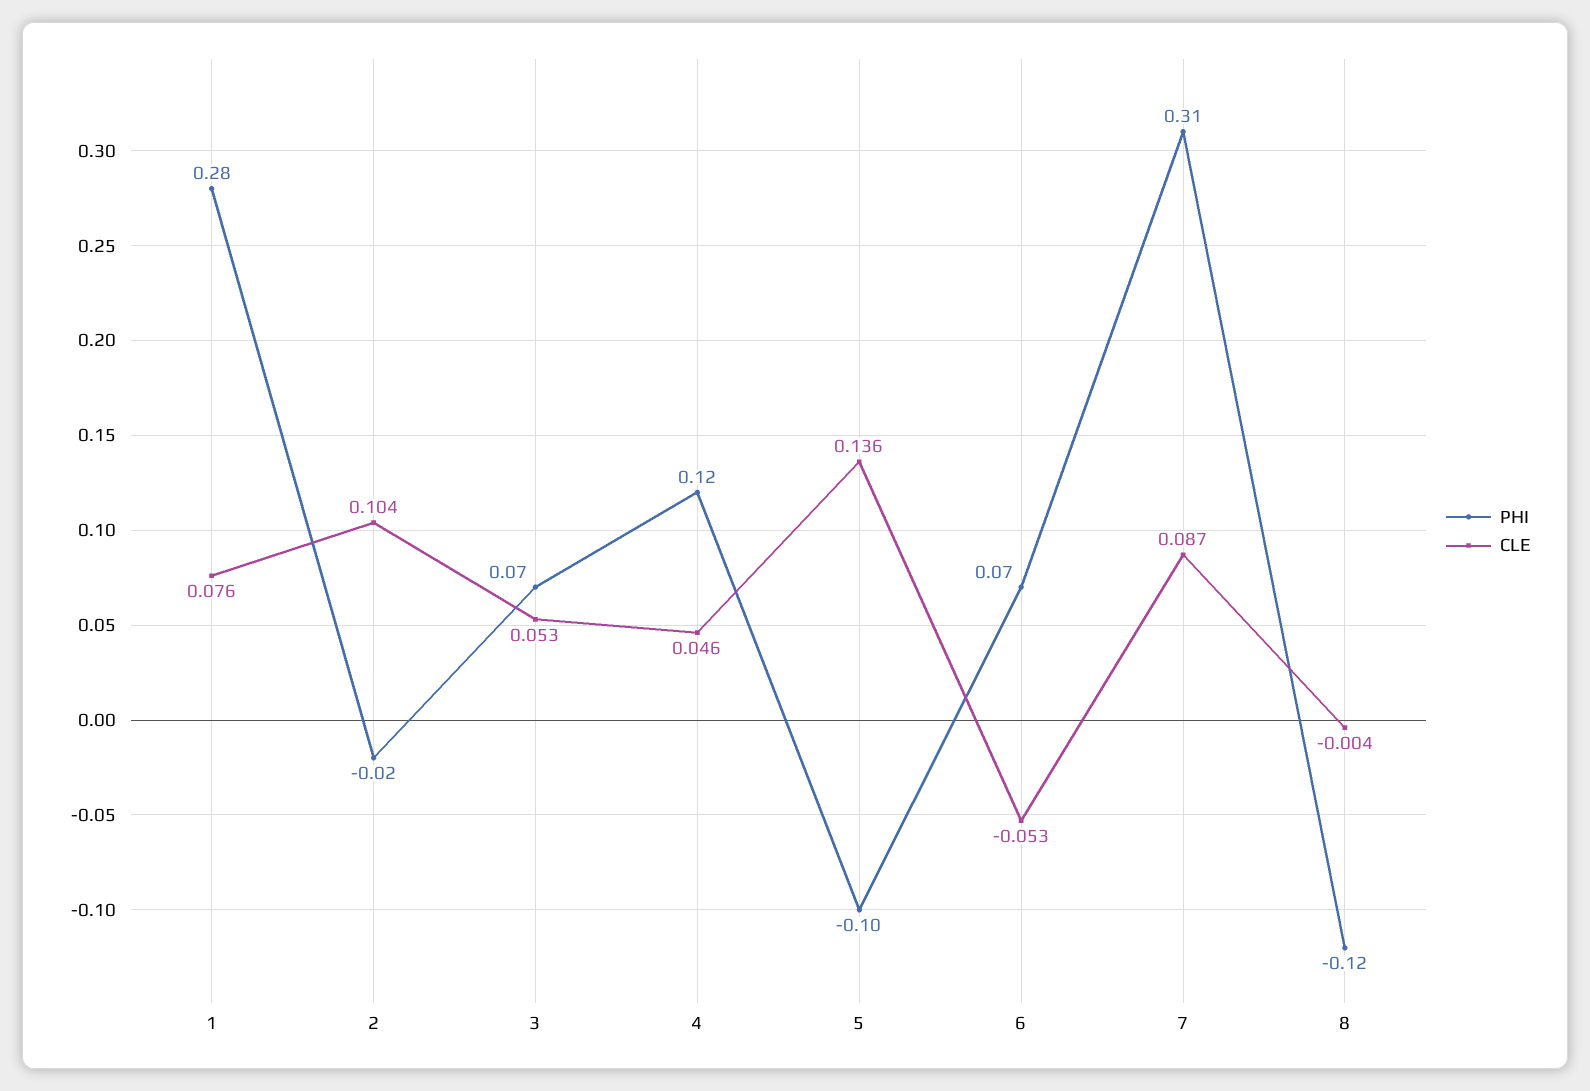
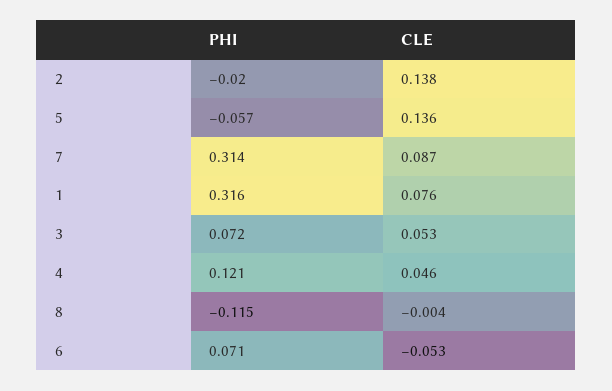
  {
    "PHI": {
-     "1": 0.28,
+     "1": 0.316,
      "2": -0.02,
      "3": 0.072,
      "4": 0.121,
-     "5": -0.1,
+     "5": -0.057,
      "6": 0.071,
      "7": 0.314,
      "8": -0.115
    },
    "CLE": {
      "1": 0.076,
-     "2": 0.104,
+     "2": 0.138,
      "3": 0.053,
      "4": 0.046,
      "5": 0.136,
      "6": -0.053,
      "7": 0.087,
      "8": -0.004
    }
  }

